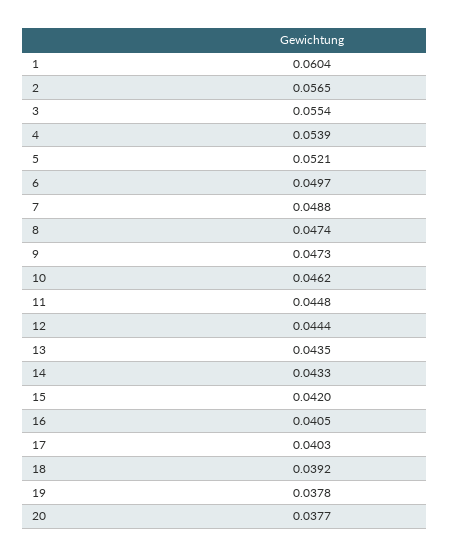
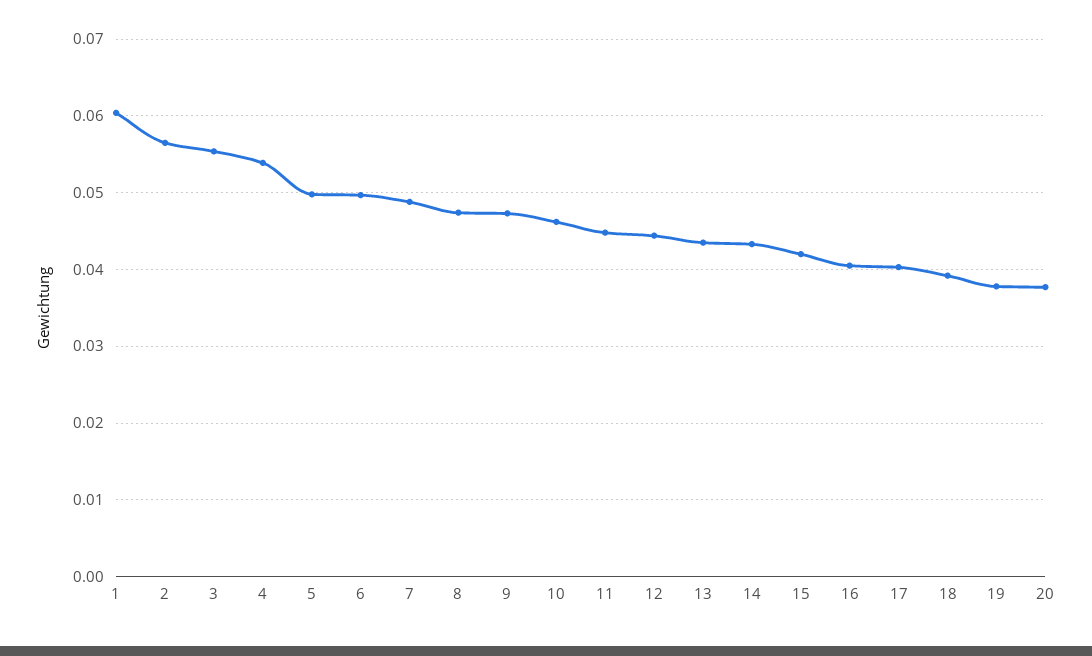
  {
    "1": 0.0604,
    "2": 0.0565,
    "3": 0.0554,
    "4": 0.0539,
-   "5": 0.0521,
+   "5": 0.05,
    "6": 0.0497,
    "7": 0.0488,
    "8": 0.0474,
    "9": 0.0473,
    "10": 0.0462,
    "11": 0.0448,
    "12": 0.0444,
    "13": 0.0435,
    "14": 0.0433,
    "15": 0.042,
    "16": 0.0405,
    "17": 0.0403,
    "18": 0.0392,
    "19": 0.0378,
    "20": 0.0377
  }

